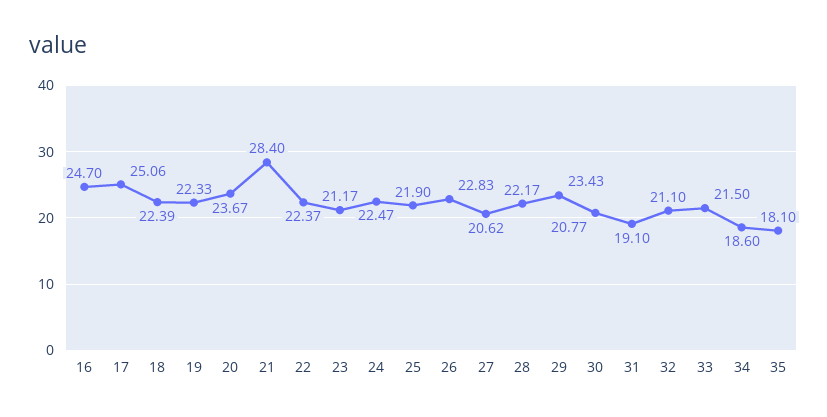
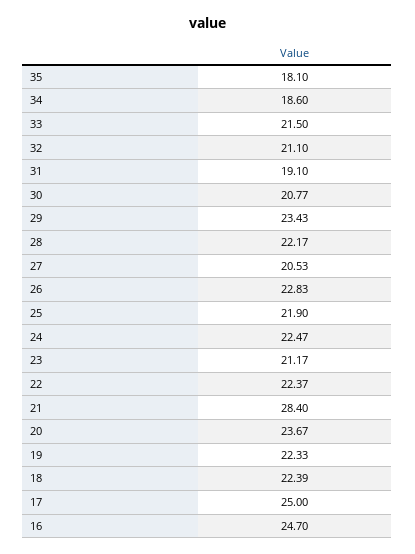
  {
    "16": 24.7,
-   "17": 25.06,
+   "17": 25,
    "18": 22.39,
    "19": 22.33,
    "20": 23.67,
    "21": 28.4,
    "22": 22.37,
    "23": 21.17,
    "24": 22.47,
    "25": 21.9,
    "26": 22.83,
-   "27": 20.62,
+   "27": 20.53,
    "28": 22.17,
    "29": 23.43,
    "30": 20.77,
    "31": 19.1,
    "32": 21.1,
    "33": 21.5,
    "34": 18.6,
    "35": 18.1
  }

